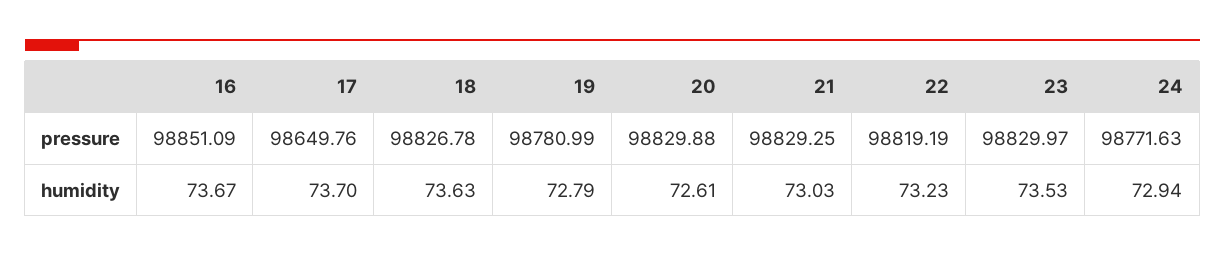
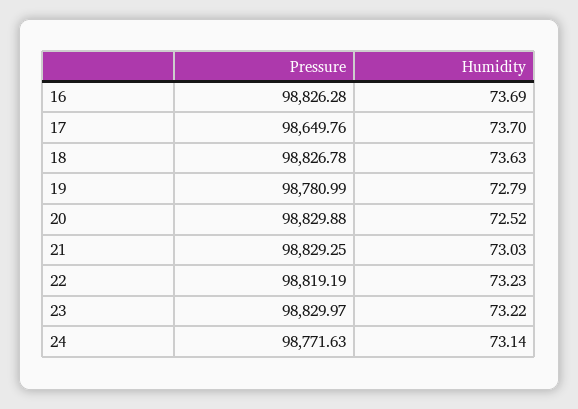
  {
    "16": {
-     "pressure": 98851.09,
+     "pressure": 98826.28,
-     "humidity": 73.67
+     "humidity": 73.69
    },
    "17": {
      "pressure": 98649.76,
      "humidity": 73.7
    },
    "18": {
      "pressure": 98826.78,
      "humidity": 73.63
    },
    "19": {
      "pressure": 98780.99,
      "humidity": 72.79
    },
    "20": {
      "pressure": 98829.88,
-     "humidity": 72.61
+     "humidity": 72.52
    },
    "21": {
      "pressure": 98829.25,
      "humidity": 73.03
    },
    "22": {
      "pressure": 98819.19,
      "humidity": 73.23
    },
    "23": {
      "pressure": 98829.97,
-     "humidity": 73.53
+     "humidity": 73.22
    },
    "24": {
      "pressure": 98771.63,
-     "humidity": 72.94
+     "humidity": 73.14
    }
  }

